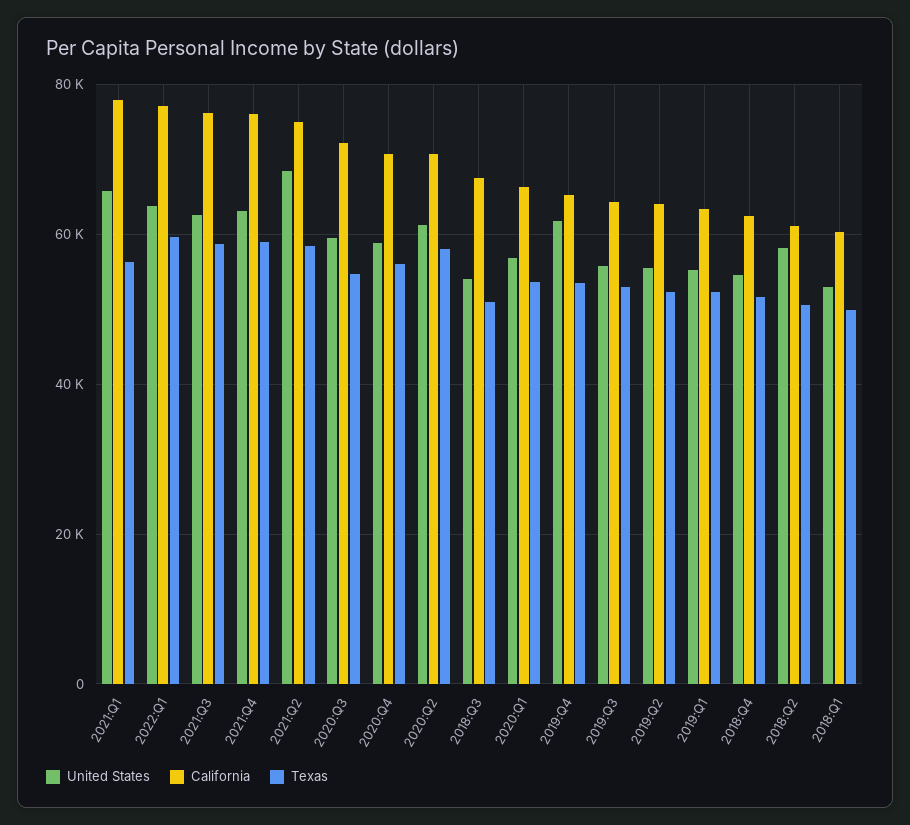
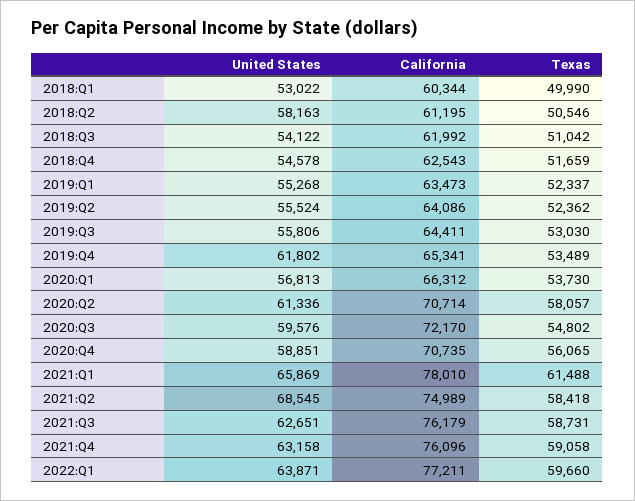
  {
    "United States": {
      "2021:Q1": 65869,
      "2022:Q1": 63871,
      "2021:Q3": 62651,
      "2021:Q4": 63158,
      "2021:Q2": 68545,
      "2020:Q3": 59576,
      "2020:Q4": 58851,
      "2020:Q2": 61336,
      "2018:Q3": 54122,
      "2020:Q1": 56813,
      "2019:Q4": 61802,
      "2019:Q3": 55806,
      "2019:Q2": 55524,
      "2019:Q1": 55268,
      "2018:Q4": 54578,
      "2018:Q2": 58163,
      "2018:Q1": 53022
    },
    "California": {
      "2021:Q1": 78010,
      "2022:Q1": 77211,
      "2021:Q3": 76179,
      "2021:Q4": 76096,
      "2021:Q2": 74989,
      "2020:Q3": 72170,
      "2020:Q4": 70735,
      "2020:Q2": 70714,
-     "2018:Q3": 68000,
+     "2018:Q3": 61992,
      "2020:Q1": 66312,
      "2019:Q4": 65341,
      "2019:Q3": 64411,
      "2019:Q2": 64086,
      "2019:Q1": 63473,
      "2018:Q4": 62543,
      "2018:Q2": 61195,
      "2018:Q1": 60344
    },
    "Texas": {
-     "2021:Q1": 56000,
+     "2021:Q1": 61488,
      "2022:Q1": 59660,
      "2021:Q3": 58731,
      "2021:Q4": 59058,
      "2021:Q2": 58418,
      "2020:Q3": 54802,
      "2020:Q4": 56065,
      "2020:Q2": 58057,
      "2018:Q3": 51042,
      "2020:Q1": 53730,
      "2019:Q4": 53489,
      "2019:Q3": 53030,
      "2019:Q2": 52362,
      "2019:Q1": 52337,
      "2018:Q4": 51659,
      "2018:Q2": 50546,
      "2018:Q1": 49990
    }
  }

